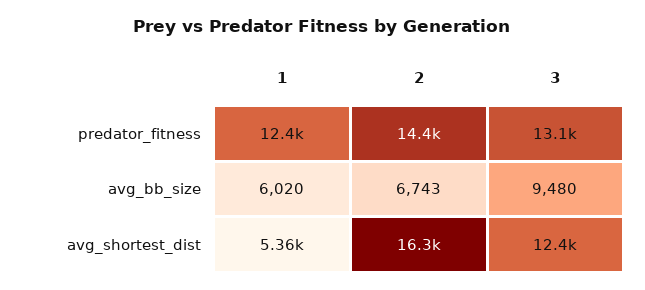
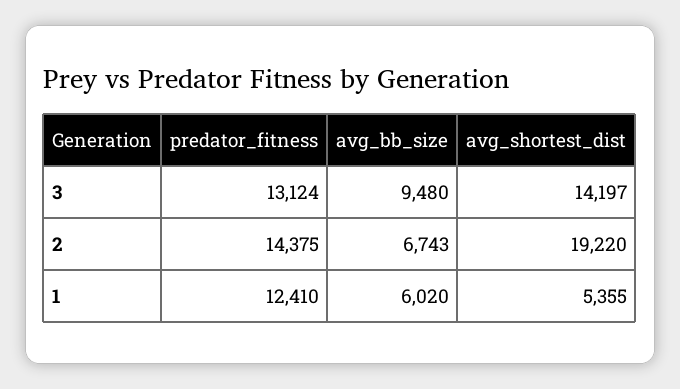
  {
    "1": {
      "predator_fitness": 12410,
      "avg_bb_size": 6020,
      "avg_shortest_dist": 5355
    },
    "2": {
      "predator_fitness": 14375,
      "avg_bb_size": 6743,
-     "avg_shortest_dist": 16300
+     "avg_shortest_dist": 19220
    },
    "3": {
      "predator_fitness": 13124,
      "avg_bb_size": 9480,
-     "avg_shortest_dist": 12400
+     "avg_shortest_dist": 14197
    }
  }

